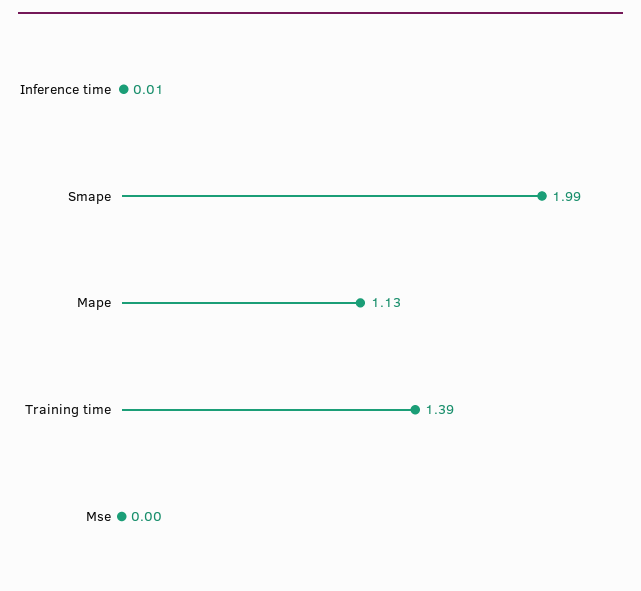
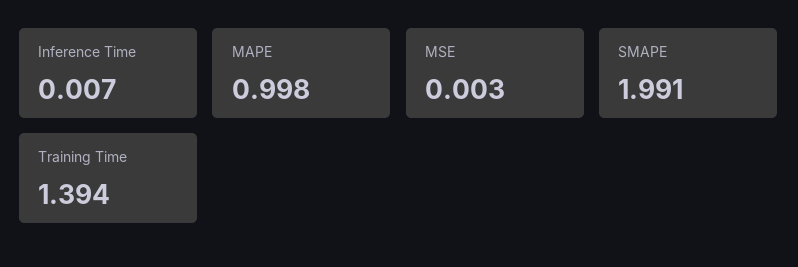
  {
    "Inference time": 0.007,
    "Smape": 1.991,
-   "Mape": 1.13,
+   "Mape": 0.998,
    "Training time": 1.394,
    "Mse": 0.003
  }

